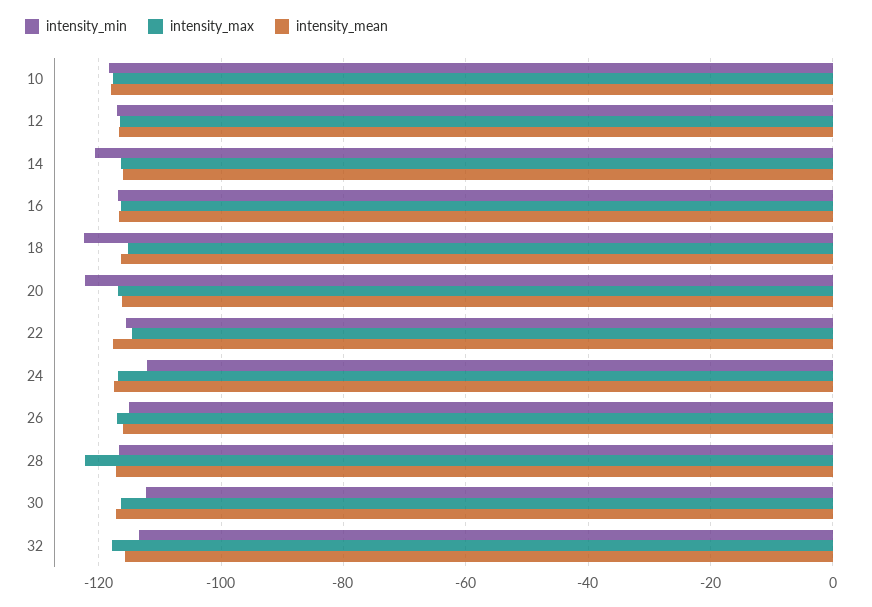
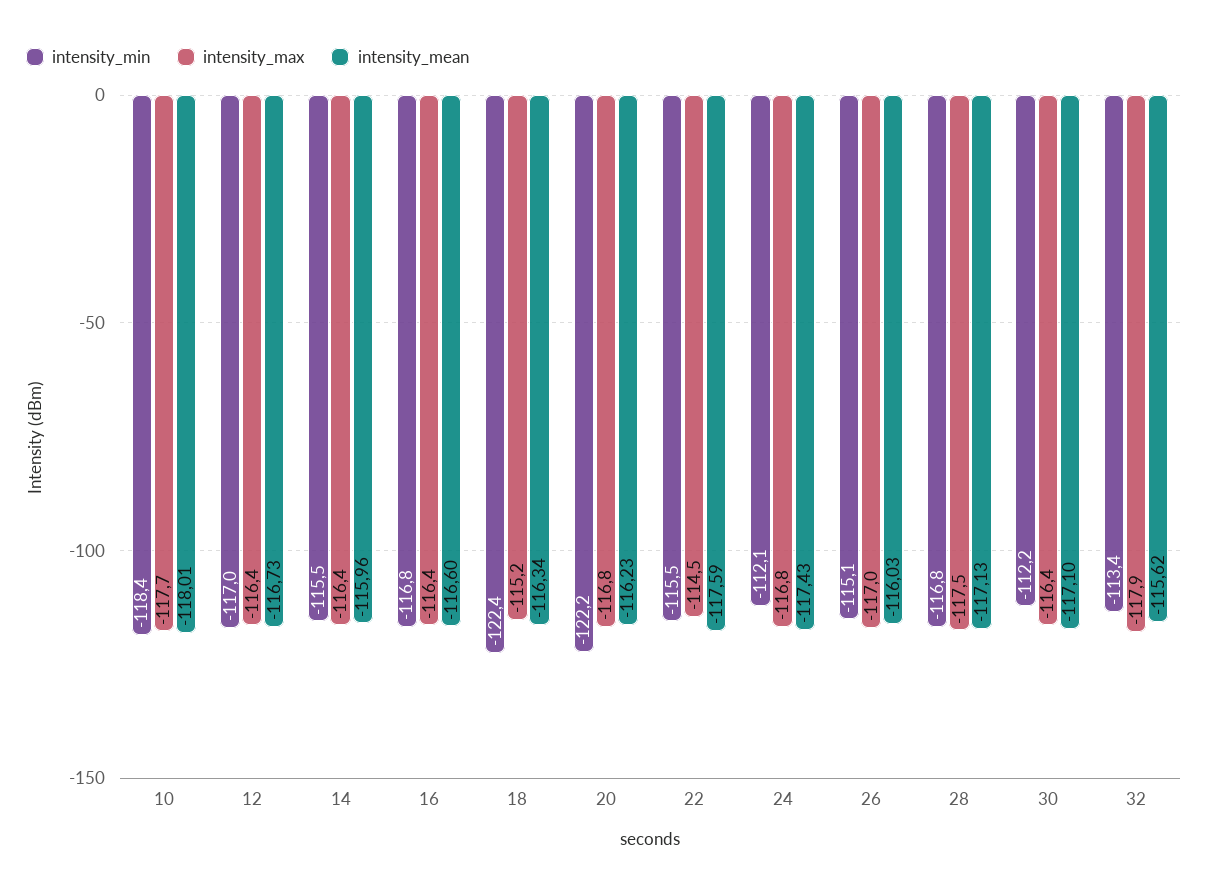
  {
    "intensity_min": {
      "10": -118.4,
      "12": -117,
-     "14": -120,
+     "14": -115.5,
      "16": -116.8,
      "18": -122.4,
      "20": -122.2,
      "22": -115.5,
      "24": -112.1,
      "26": -115.1,
      "28": -116.8,
      "30": -112.2,
      "32": -113.4
    },
    "intensity_max": {
      "10": -117.7,
      "12": -116.4,
      "14": -116.4,
      "16": -116.4,
      "18": -115.2,
      "20": -116.8,
      "22": -114.5,
      "24": -116.8,
      "26": -117,
-     "28": -122,
+     "28": -117.5,
      "30": -116.4,
      "32": -117.9
    },
    "intensity_mean": {
      "10": -118.01,
      "12": -116.73,
      "14": -115.96,
      "16": -116.6,
      "18": -116.34,
      "20": -116.23,
      "22": -117.59,
      "24": -117.43,
      "26": -116.03,
      "28": -117.13,
      "30": -117.1,
      "32": -115.62
    }
  }

